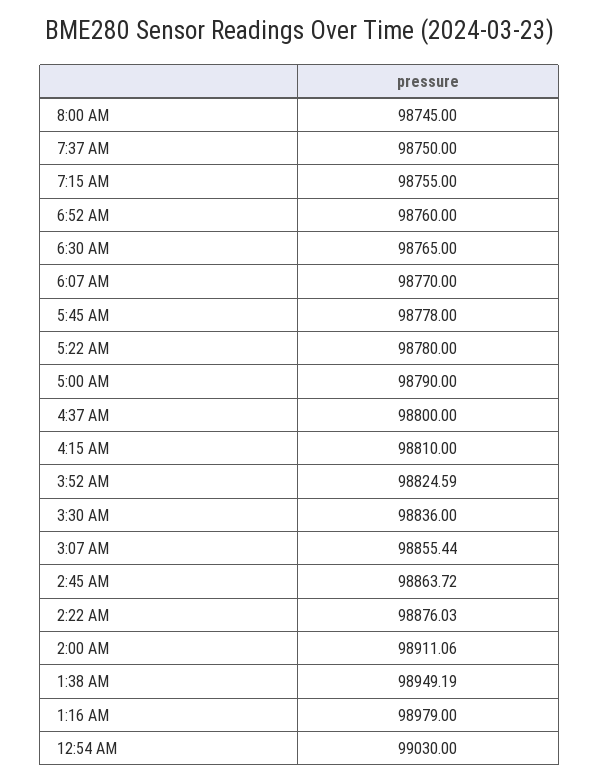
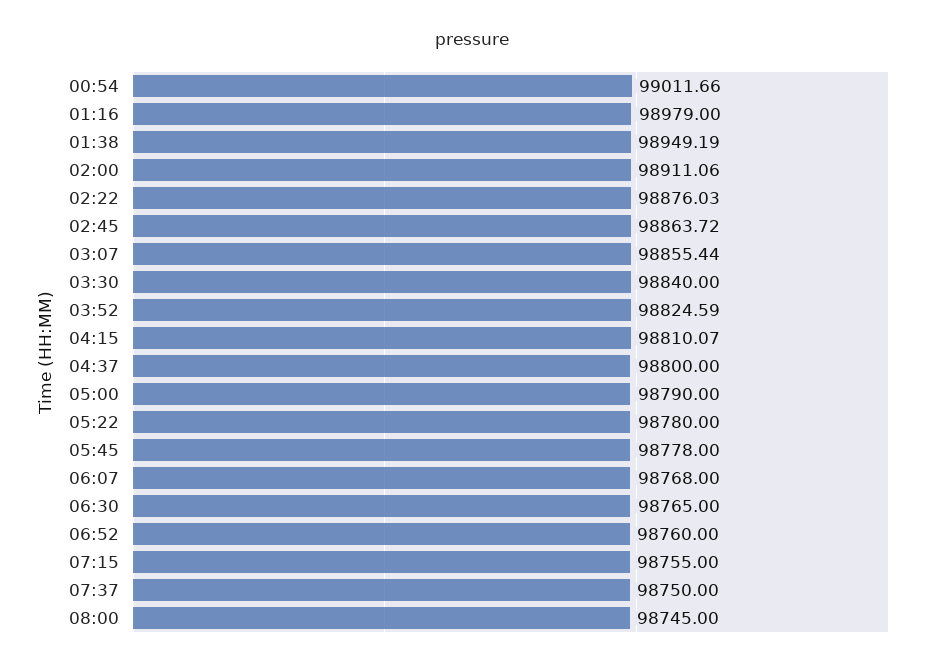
  {
    "8:00 AM": 98745,
    "7:37 AM": 98750,
    "7:15 AM": 98755,
    "6:52 AM": 98760,
    "6:30 AM": 98765,
-   "6:07 AM": 98770,
+   "6:07 AM": 98768,
    "5:45 AM": 98778,
    "5:22 AM": 98780,
    "5:00 AM": 98790,
    "4:37 AM": 98800,
-   "4:15 AM": 98810,
+   "4:15 AM": 98810.07,
    "3:52 AM": 98824.59,
-   "3:30 AM": 98836,
+   "3:30 AM": 98840,
    "3:07 AM": 98855.44,
    "2:45 AM": 98863.72,
    "2:22 AM": 98876.03,
    "2:00 AM": 98911.06,
    "1:38 AM": 98949.19,
    "1:16 AM": 98979,
-   "12:54 AM": 99030
+   "12:54 AM": 99011.66
  }

